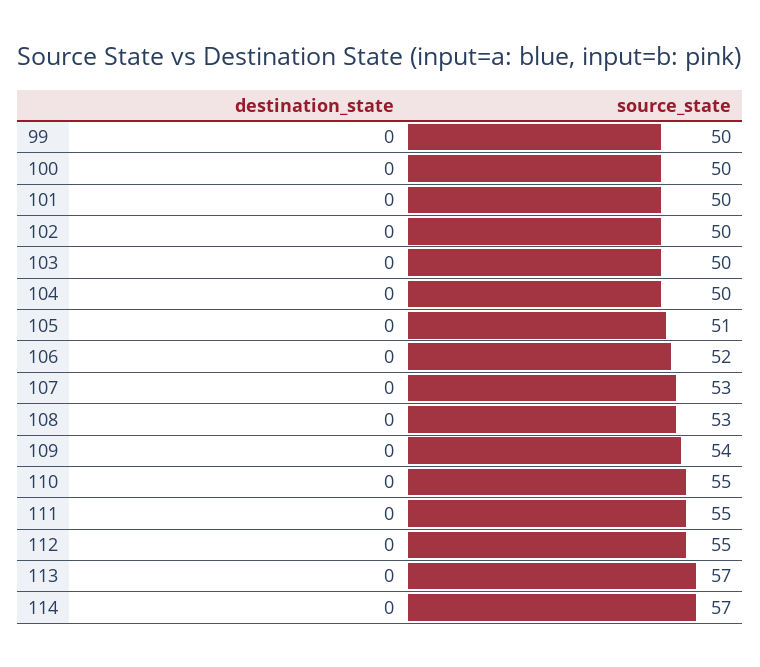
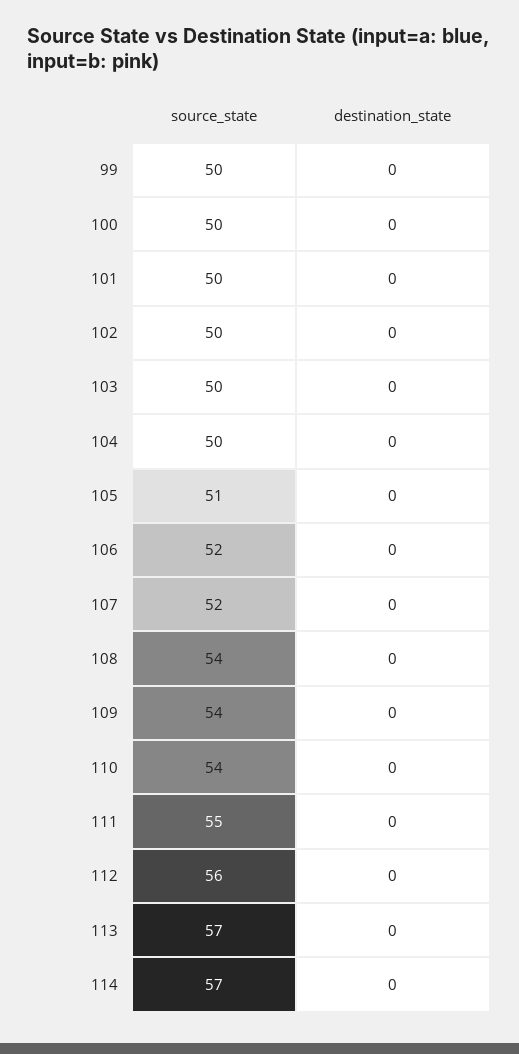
  {
    "destination_state": {
      "99": 0,
      "100": 0,
      "101": 0,
      "102": 0,
      "103": 0,
      "104": 0,
      "105": 0,
      "106": 0,
      "107": 0,
      "108": 0,
      "109": 0,
      "110": 0,
      "111": 0,
      "112": 0,
      "113": 0,
      "114": 0
    },
    "source_state": {
      "99": 50,
      "100": 50,
      "101": 50,
      "102": 50,
      "103": 50,
      "104": 50,
      "105": 51,
      "106": 52,
-     "107": 53,
+     "107": 52,
-     "108": 53,
+     "108": 54,
      "109": 54,
-     "110": 55,
+     "110": 54,
      "111": 55,
-     "112": 55,
+     "112": 56,
      "113": 57,
      "114": 57
    }
  }

